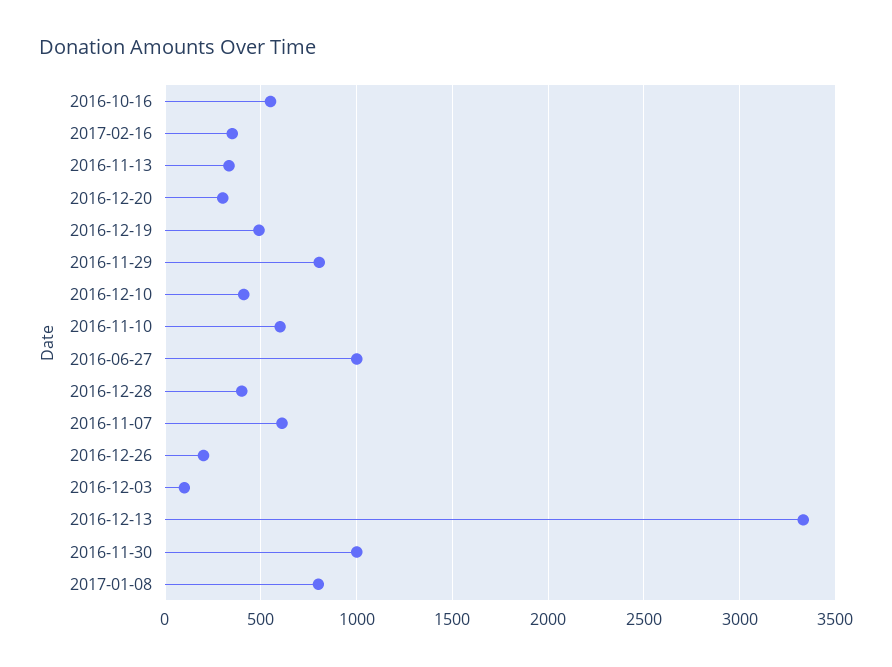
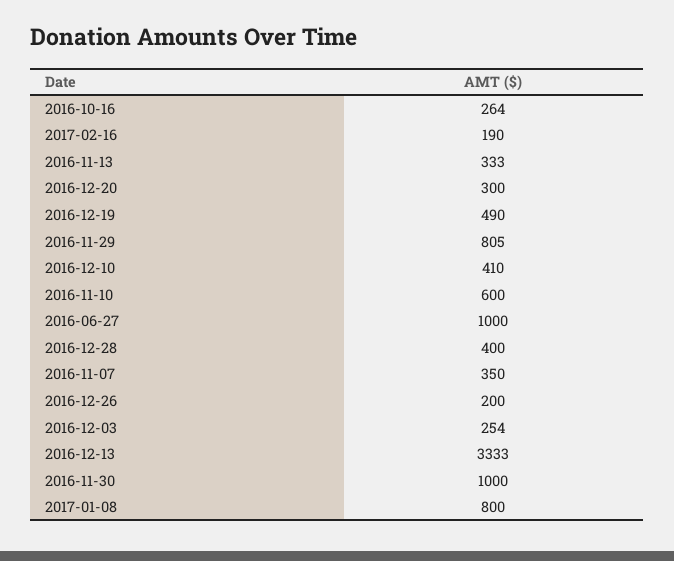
  {
-   "2016-10-16": 550,
+   "2016-10-16": 264,
-   "2017-02-16": 350,
+   "2017-02-16": 190,
    "2016-11-13": 333,
    "2016-12-20": 300,
    "2016-12-19": 490,
    "2016-11-29": 805,
    "2016-12-10": 410,
    "2016-11-10": 600,
    "2016-06-27": 1000,
    "2016-12-28": 400,
-   "2016-11-07": 600,
+   "2016-11-07": 350,
    "2016-12-26": 200,
-   "2016-12-03": 100,
+   "2016-12-03": 254,
    "2016-12-13": 3333,
    "2016-11-30": 1000,
    "2017-01-08": 800
  }

